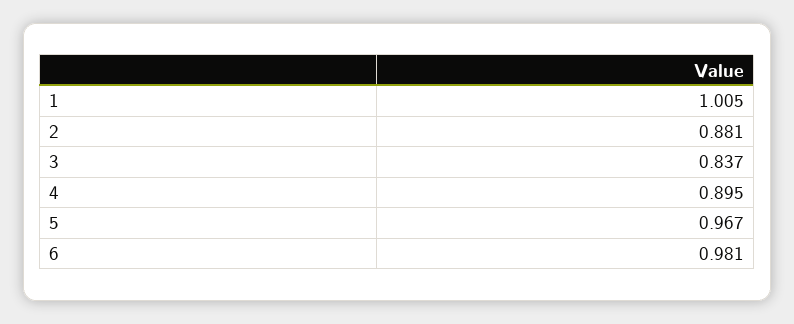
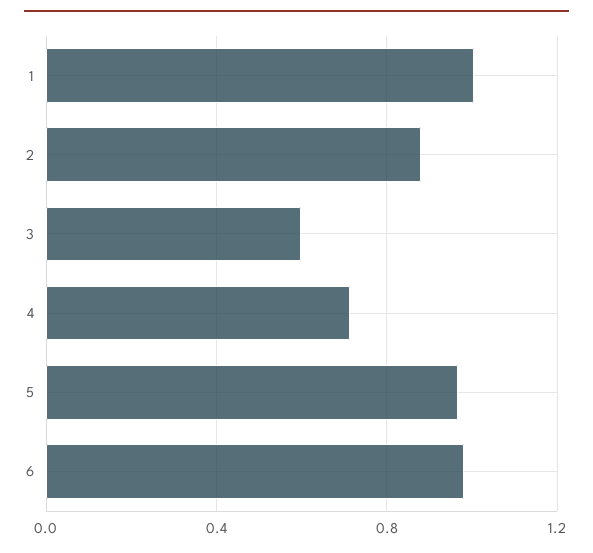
  {
    "1": 1.005,
    "2": 0.881,
-   "3": 0.837,
+   "3": 0.6,
-   "4": 0.895,
+   "4": 0.7,
    "5": 0.967,
    "6": 0.981
  }

